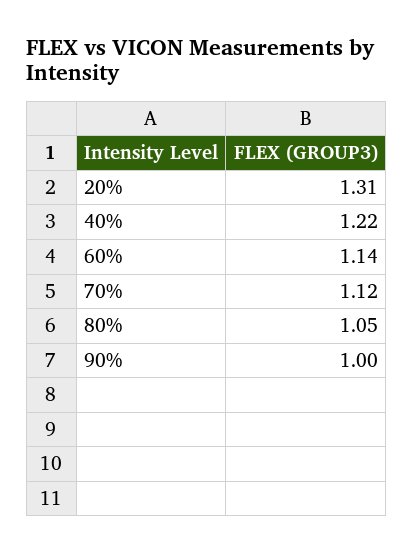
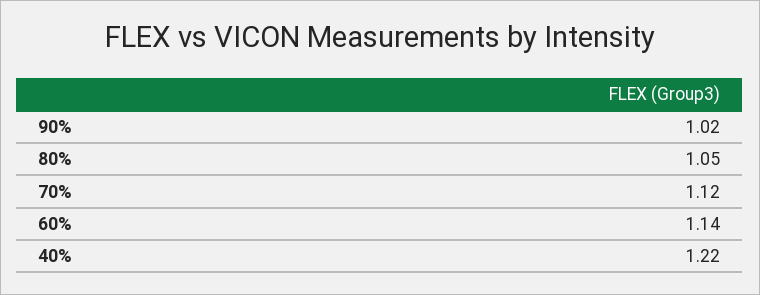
  {
-   "20%": 1.31,
    "40%": 1.22,
    "60%": 1.14,
    "70%": 1.12,
    "80%": 1.05,
-   "90%": 1
+   "90%": 1.02
  }

